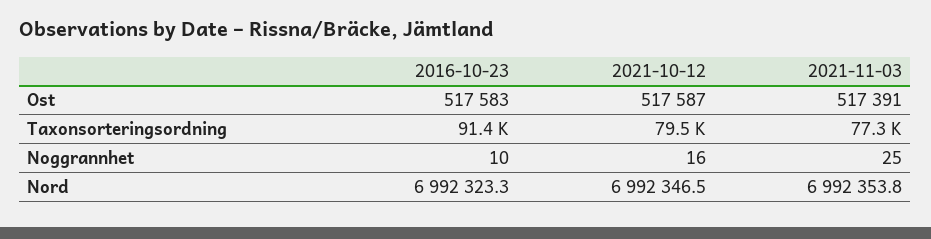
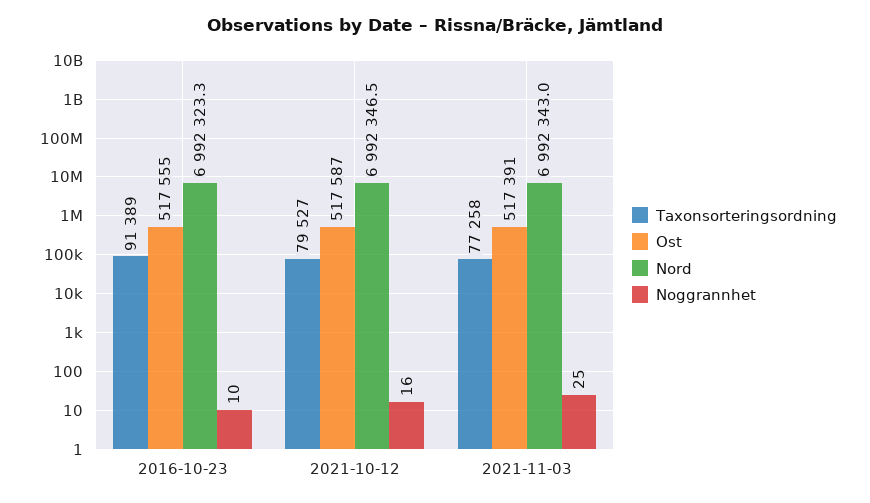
  {
    "Ost": {
-     "2016-10-23": 517583,
+     "2016-10-23": 517555,
      "2021-10-12": 517587,
      "2021-11-03": 517391
    },
    "Taxonsorteringsordning": {
      "2016-10-23": 91389,
      "2021-10-12": 79527,
      "2021-11-03": 77258
    },
    "Noggrannhet": {
      "2016-10-23": 10,
      "2021-10-12": 16,
      "2021-11-03": 25
    },
    "Nord": {
      "2016-10-23": 6992323.3,
      "2021-10-12": 6992346.5,
-     "2021-11-03": 6992353.8
+     "2021-11-03": 6992343
    }
  }

